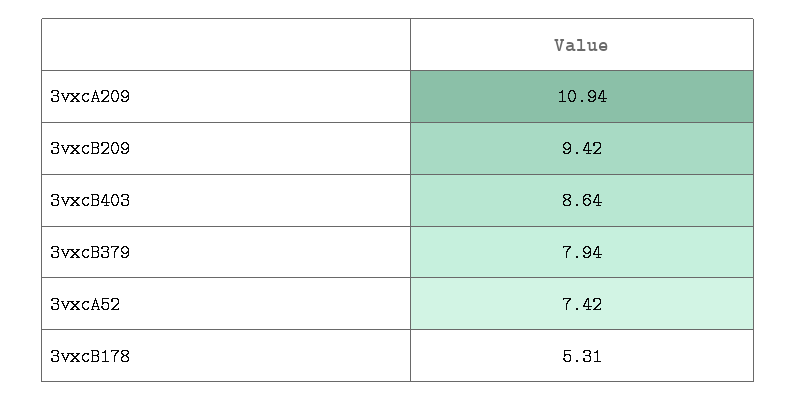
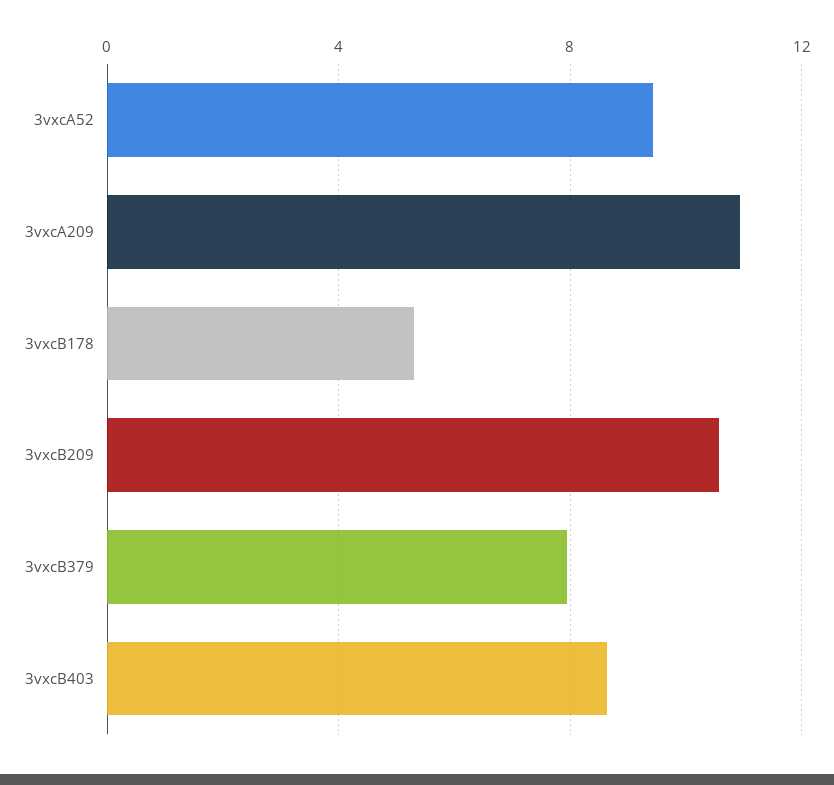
  {
    "3vxcA209": 10.94,
-   "3vxcB209": 9.42,
+   "3vxcB209": 10.5,
    "3vxcB403": 8.64,
    "3vxcB379": 7.94,
-   "3vxcA52": 7.42,
+   "3vxcA52": 9.5,
    "3vxcB178": 5.31
  }

